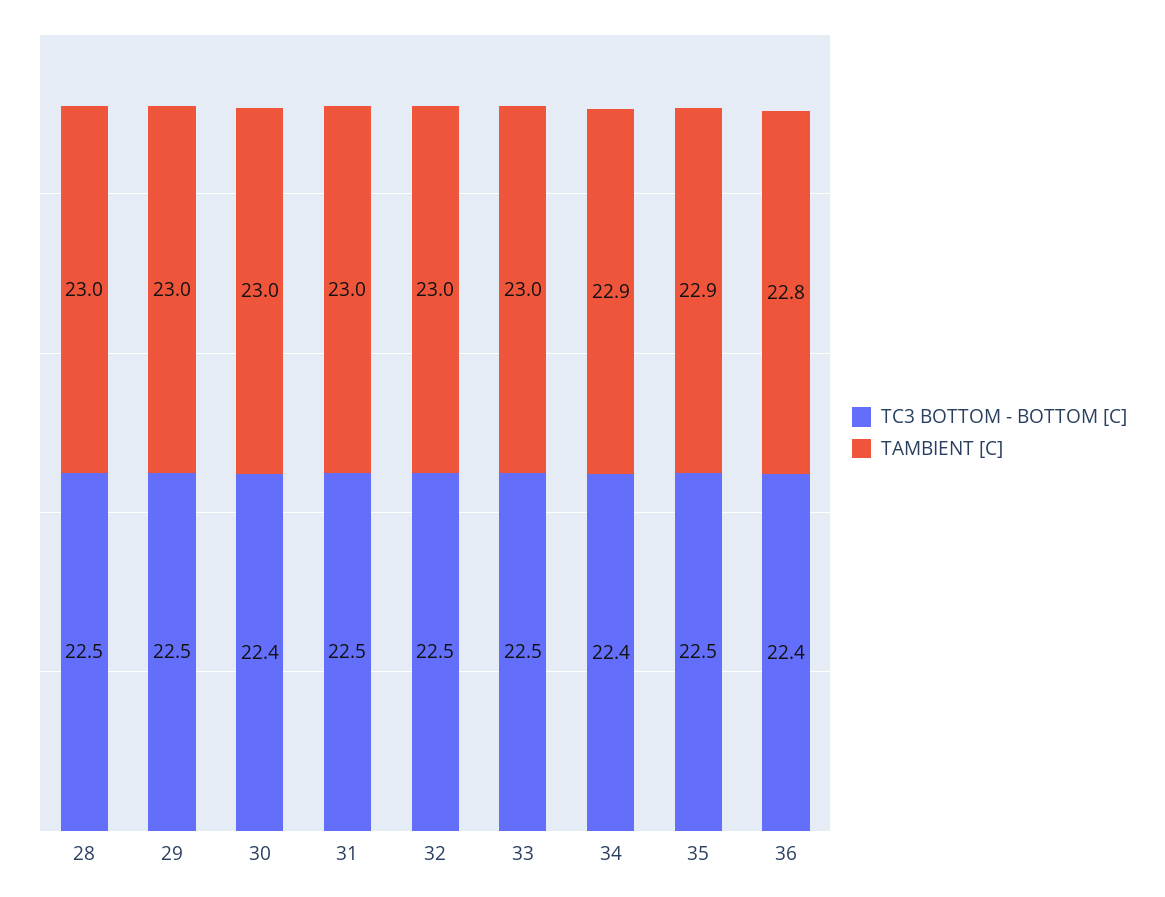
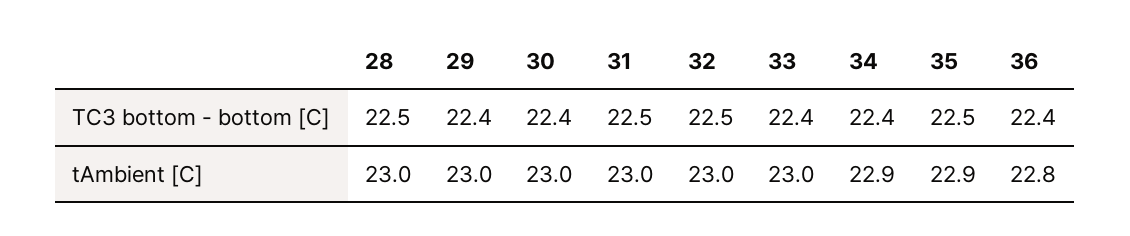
  {
    "TC3 BOTTOM - BOTTOM [C]": {
      "28": 22.5,
-     "29": 22.5,
+     "29": 22.4,
      "30": 22.4,
      "31": 22.5,
      "32": 22.5,
-     "33": 22.5,
+     "33": 22.4,
      "34": 22.4,
      "35": 22.5,
      "36": 22.4
    },
    "TAMBIENT [C]": {
      "28": 23,
      "29": 23,
      "30": 23,
      "31": 23,
      "32": 23,
      "33": 23,
      "34": 22.9,
      "35": 22.9,
      "36": 22.8
    }
  }

